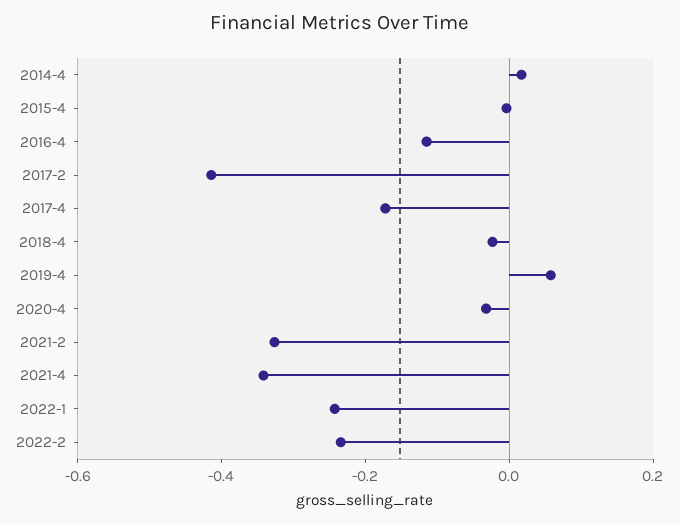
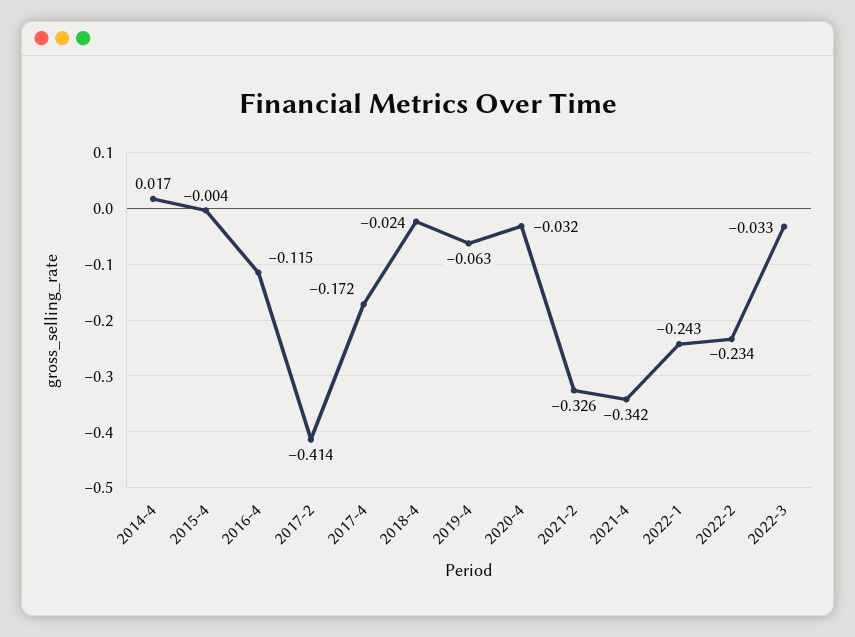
  {
    "2014-4": 0.017,
    "2015-4": -0.004,
    "2016-4": -0.115,
    "2017-2": -0.414,
    "2017-4": -0.172,
    "2018-4": -0.024,
-   "2019-4": 0.05,
+   "2019-4": -0.063,
    "2020-4": -0.032,
    "2021-2": -0.326,
    "2021-4": -0.342,
    "2022-1": -0.243,
-   "2022-2": -0.234
+   "2022-2": -0.234,
+   "2022-3": -0.033
  }

